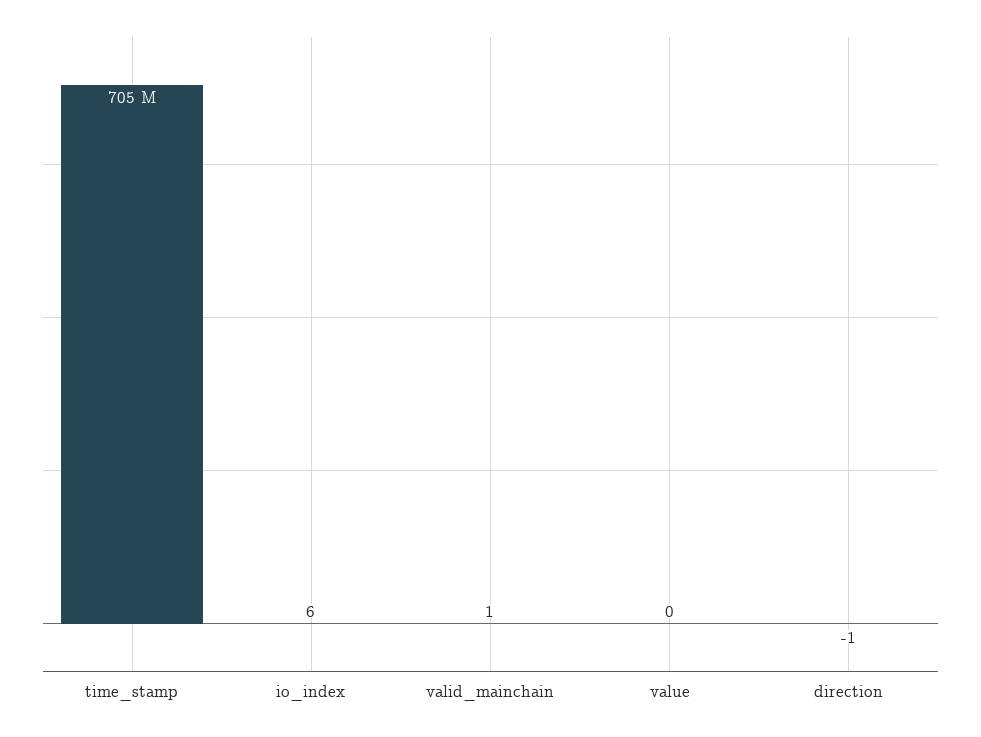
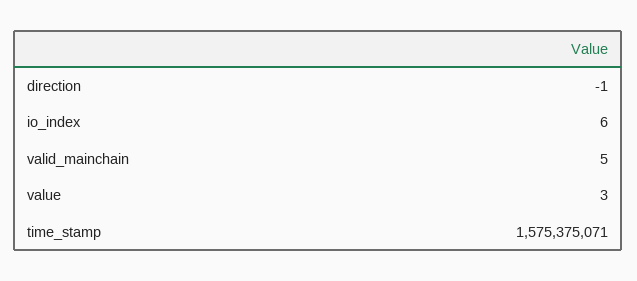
  {
-   "time_stamp": 705000000,
+   "time_stamp": 1575375071,
    "io_index": 6,
-   "valid_mainchain": 1,
+   "valid_mainchain": 5,
-   "value": 0,
+   "value": 3,
    "direction": -1
  }

